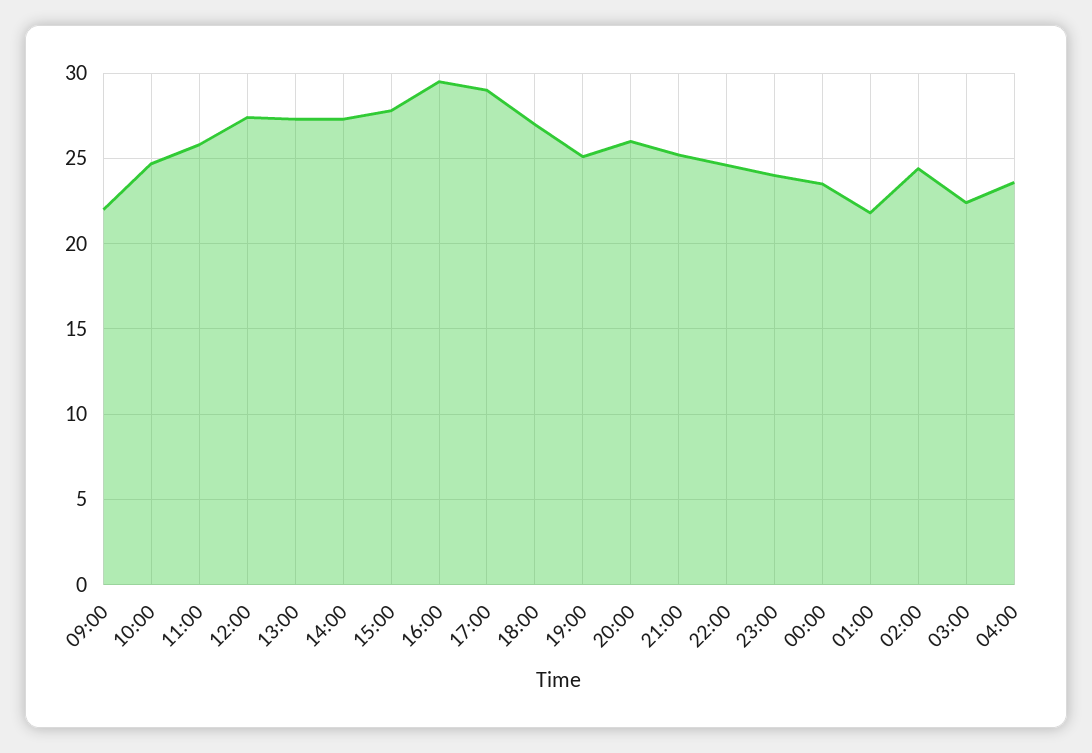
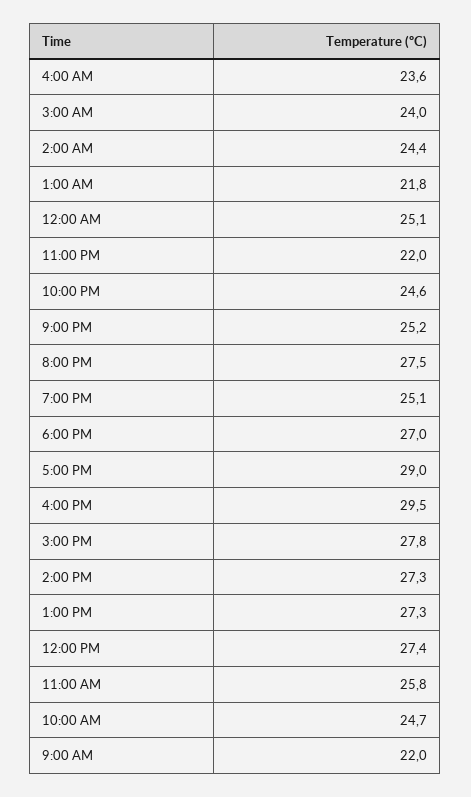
  {
    "09:00": 22,
    "10:00": 24.7,
    "11:00": 25.8,
    "12:00": 27.4,
    "13:00": 27.3,
    "14:00": 27.3,
    "15:00": 27.8,
    "16:00": 29.5,
    "17:00": 29,
    "18:00": 27,
    "19:00": 25.1,
-   "20:00": 26,
+   "20:00": 27.5,
    "21:00": 25.2,
    "22:00": 24.6,
-   "23:00": 24,
+   "23:00": 22,
-   "00:00": 23.5,
+   "00:00": 25.1,
    "01:00": 21.8,
    "02:00": 24.4,
-   "03:00": 22.5,
+   "03:00": 24,
    "04:00": 23.6
  }

